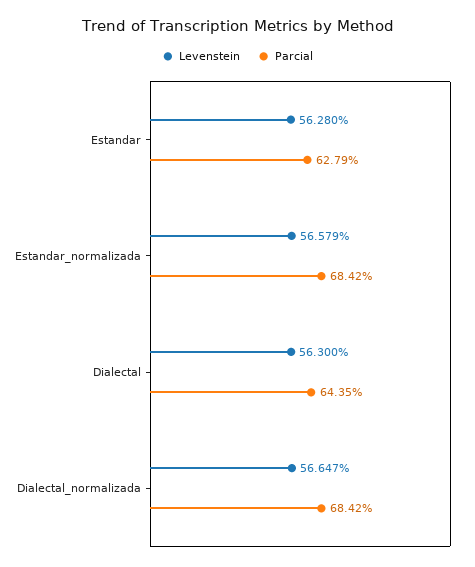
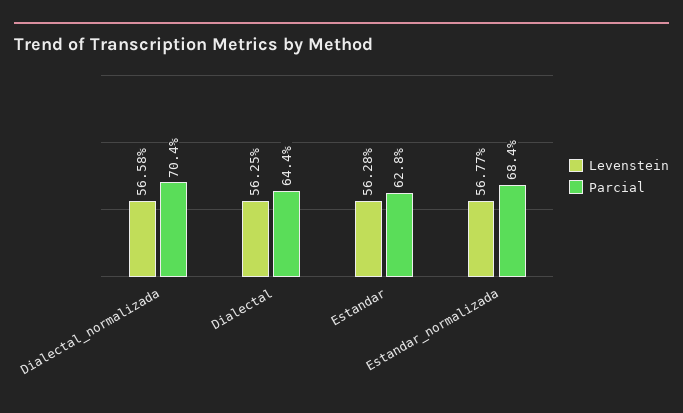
  {
    "Levenstein": {
      "Estandar": 56.28,
-     "Estandar_normalizada": 56.579,
+     "Estandar_normalizada": 56.77,
-     "Dialectal": 56.3,
+     "Dialectal": 56.25,
-     "Dialectal_normalizada": 56.647
+     "Dialectal_normalizada": 56.58
    },
    "Parcial": {
      "Estandar": 62.79,
      "Estandar_normalizada": 68.42,
      "Dialectal": 64.35,
-     "Dialectal_normalizada": 68.42
+     "Dialectal_normalizada": 70.4
    }
  }

